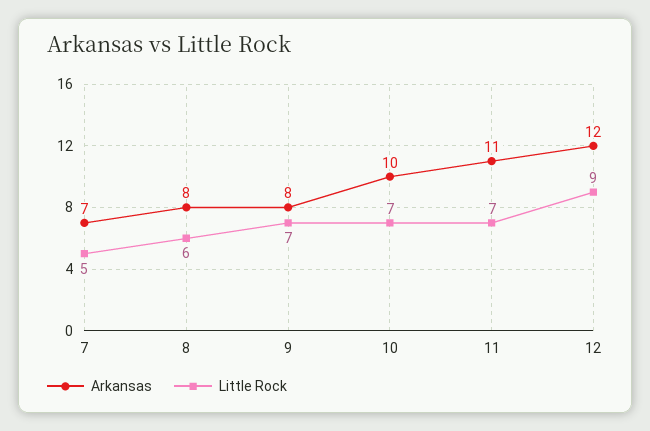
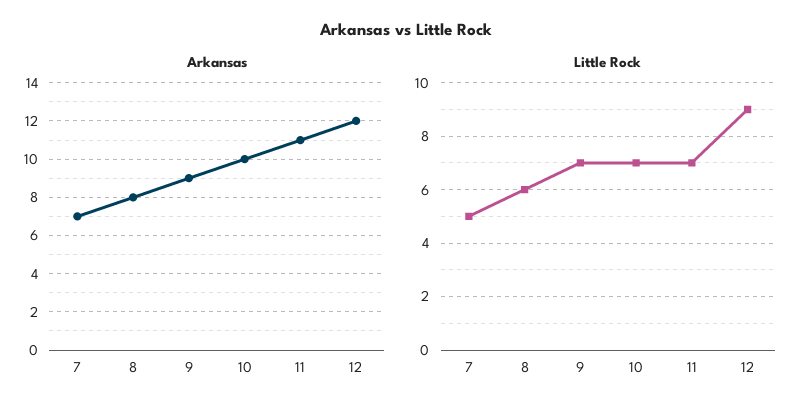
  {
    "Arkansas": {
      "7": 7,
      "8": 8,
-     "9": 8,
+     "9": 9,
      "10": 10,
      "11": 11,
      "12": 12
    },
    "Little Rock": {
      "7": 5,
      "8": 6,
      "9": 7,
      "10": 7,
      "11": 7,
      "12": 9
    }
  }

